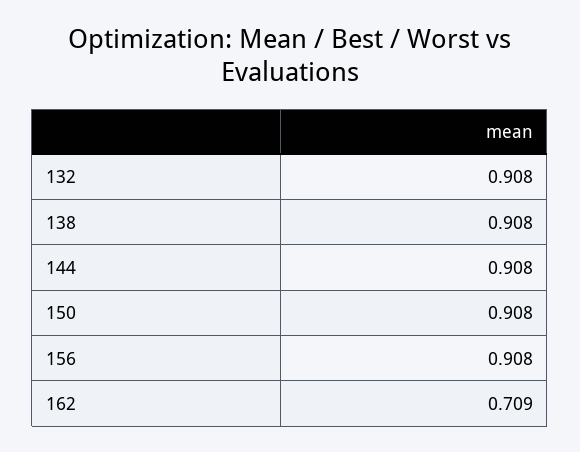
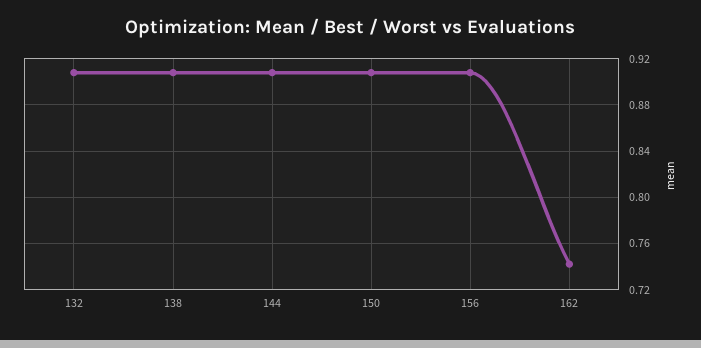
  {
    "132": 0.908,
    "138": 0.908,
    "144": 0.908,
    "150": 0.908,
    "156": 0.908,
-   "162": 0.709
+   "162": 0.74
  }

